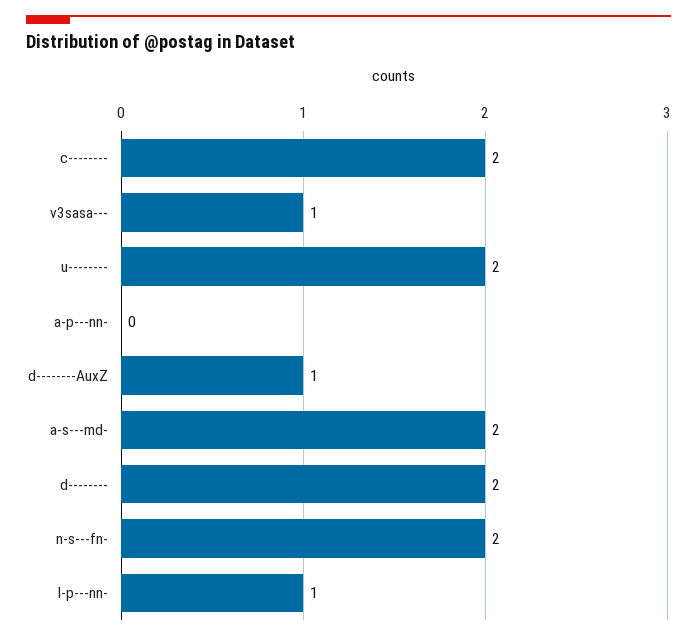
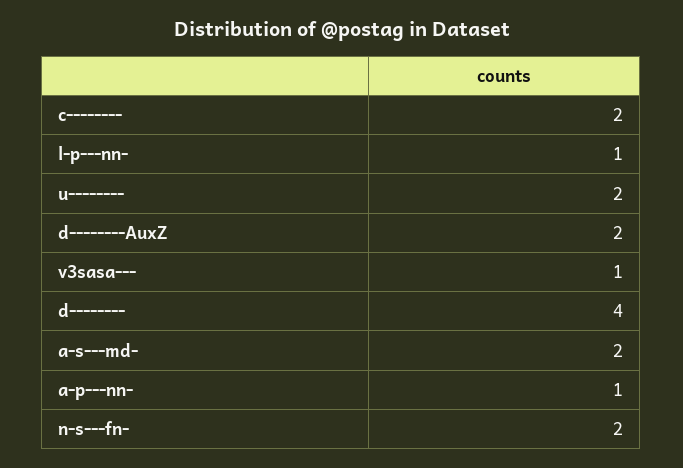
  {
    "c--------": 2,
    "v3sasa---": 1,
    "u--------": 2,
-   "a-p---nn-": 0,
+   "a-p---nn-": 1,
-   "d--------AuxZ": 1,
+   "d--------AuxZ": 2,
    "a-s---md-": 2,
-   "d--------": 2,
+   "d--------": 4,
    "n-s---fn-": 2,
    "l-p---nn-": 1
  }

